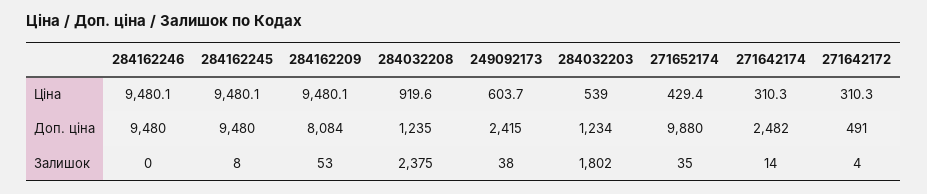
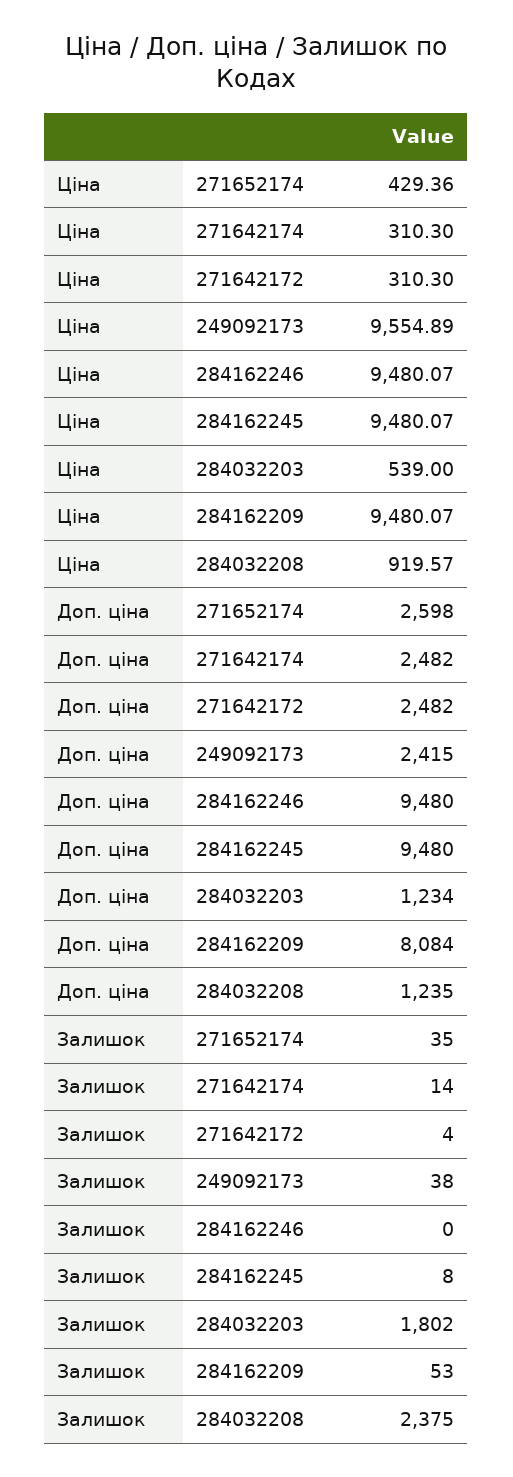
  {
    "284162246": {
      "Ціна": 9480.07,
      "Доп. ціна": 9480,
      "Залишок": 0
    },
    "284162245": {
      "Ціна": 9480.07,
      "Доп. ціна": 9480,
      "Залишок": 8
    },
    "284162209": {
      "Ціна": 9480.07,
      "Доп. ціна": 8084,
      "Залишок": 53
    },
    "284032208": {
      "Ціна": 919.57,
      "Доп. ціна": 1235,
      "Залишок": 2375
    },
    "249092173": {
-     "Ціна": 603.7,
+     "Ціна": 9554.89,
      "Доп. ціна": 2415,
      "Залишок": 38
    },
    "284032203": {
      "Ціна": 539,
      "Доп. ціна": 1234,
      "Залишок": 1802
    },
    "271652174": {
      "Ціна": 429.36,
-     "Доп. ціна": 9880,
+     "Доп. ціна": 2598,
      "Залишок": 35
    },
    "271642174": {
      "Ціна": 310.3,
      "Доп. ціна": 2482,
      "Залишок": 14
    },
    "271642172": {
      "Ціна": 310.3,
-     "Доп. ціна": 491,
+     "Доп. ціна": 2482,
      "Залишок": 4
    }
  }

